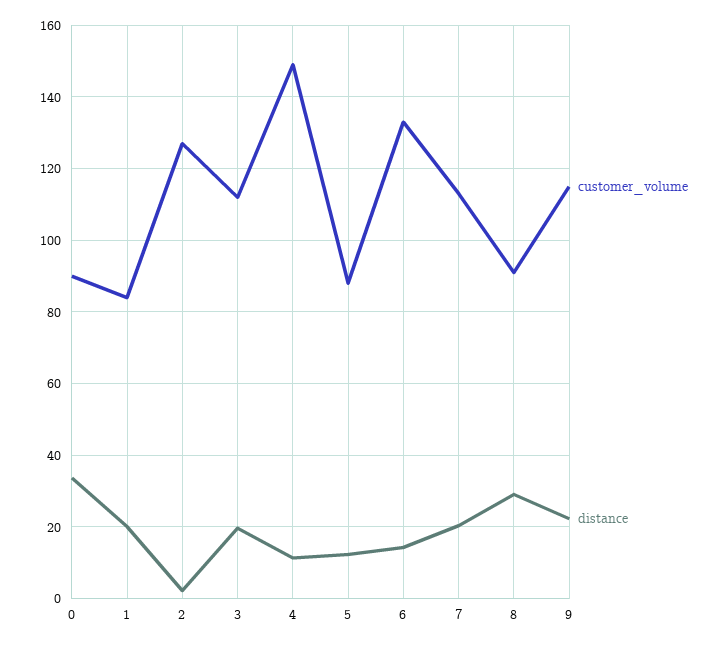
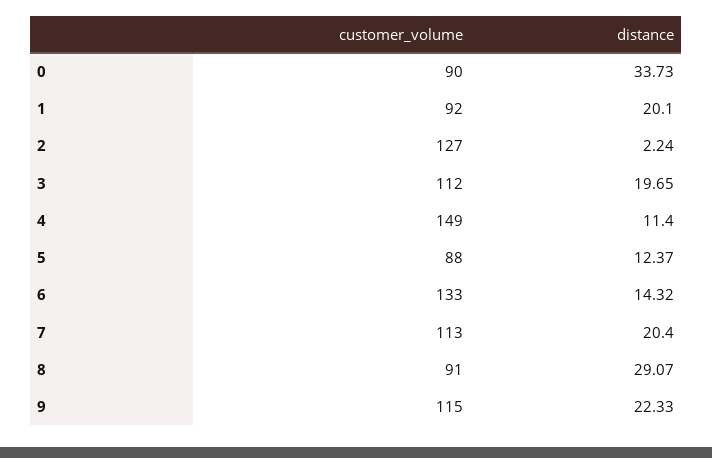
  {
    "customer_volume": {
      "0": 90,
-     "1": 84,
+     "1": 92,
      "2": 127,
      "3": 112,
      "4": 149,
      "5": 88,
      "6": 133,
      "7": 113,
      "8": 91,
      "9": 115
    },
    "distance": {
      "0": 33.73,
      "1": 20.1,
      "2": 2.24,
      "3": 19.65,
      "4": 11.4,
      "5": 12.37,
      "6": 14.32,
      "7": 20.4,
      "8": 29.07,
      "9": 22.33
    }
  }

